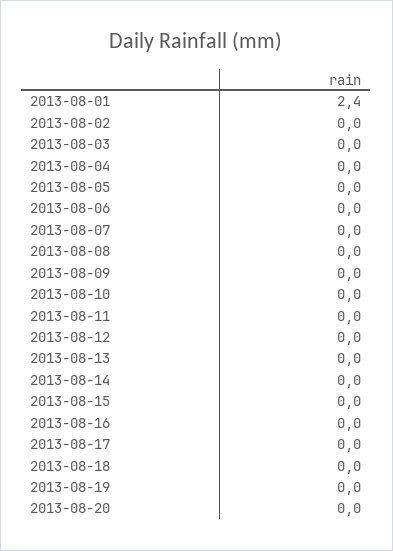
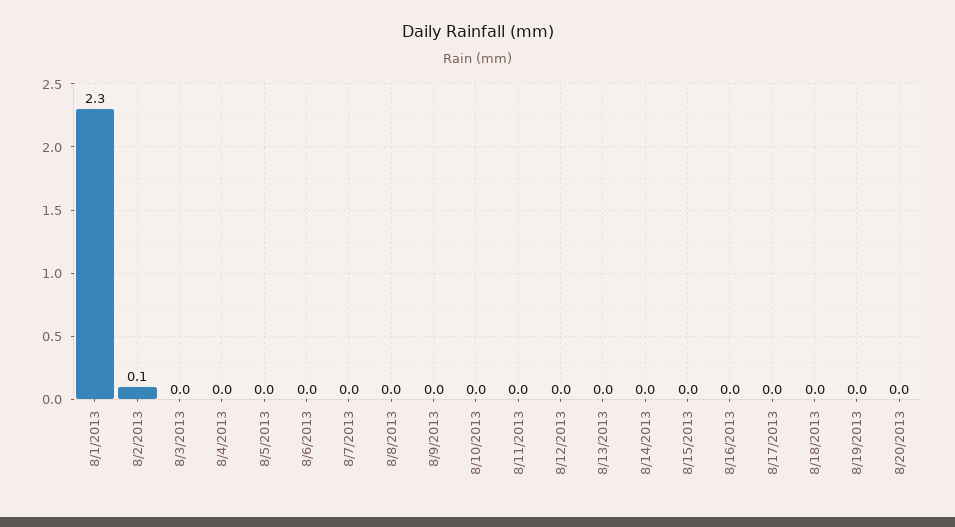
  {
-   "2013-08-01": 2.4,
+   "2013-08-01": 2.3,
-   "2013-08-02": 0,
+   "2013-08-02": 0.1,
    "2013-08-03": 0,
    "2013-08-04": 0,
    "2013-08-05": 0,
    "2013-08-06": 0,
    "2013-08-07": 0,
    "2013-08-08": 0,
    "2013-08-09": 0,
    "2013-08-10": 0,
    "2013-08-11": 0,
    "2013-08-12": 0,
    "2013-08-13": 0,
    "2013-08-14": 0,
    "2013-08-15": 0,
    "2013-08-16": 0,
    "2013-08-17": 0,
    "2013-08-18": 0,
    "2013-08-19": 0,
    "2013-08-20": 0
  }

